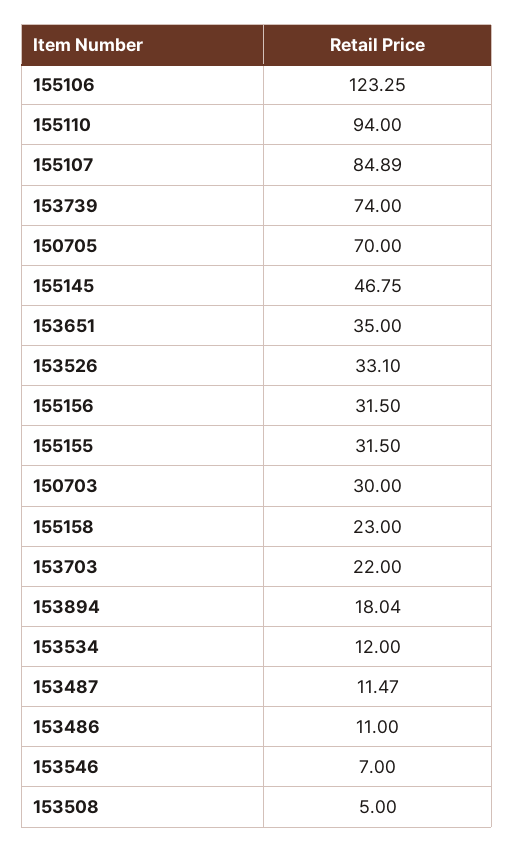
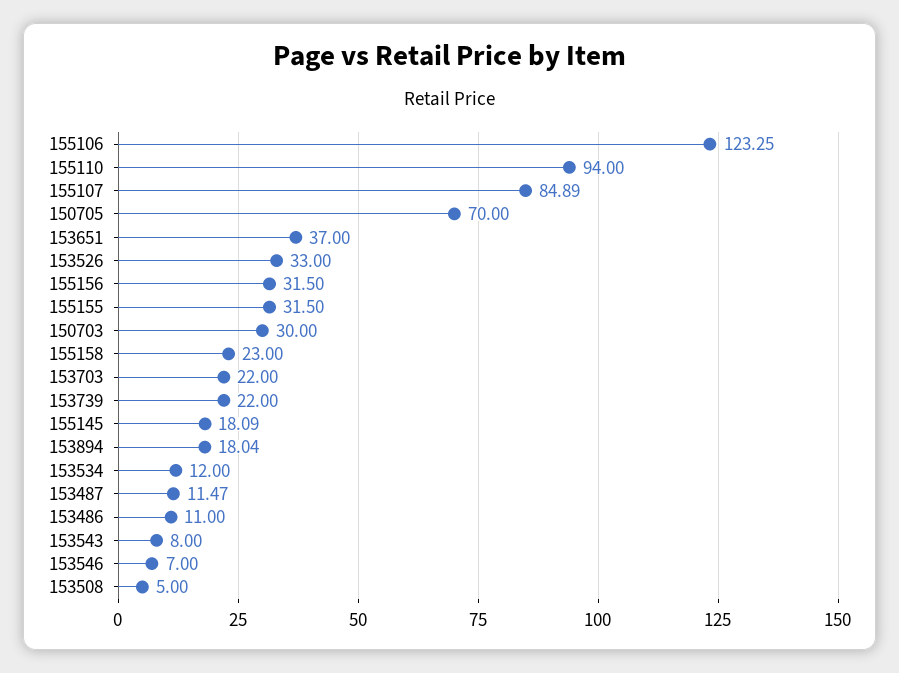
  {
    "155106": 123.25,
    "155110": 94,
    "155107": 84.89,
-   "153739": 74,
+   "153739": 22,
    "150705": 70,
-   "155145": 46.75,
+   "155145": 18.09,
-   "153651": 35,
+   "153651": 37,
-   "153526": 33.1,
+   "153526": 33,
    "155156": 31.5,
    "155155": 31.5,
    "150703": 30,
    "155158": 23,
    "153703": 22,
    "153894": 18.04,
    "153534": 12,
    "153487": 11.47,
    "153486": 11,
    "153546": 7,
-   "153508": 5
+   "153508": 5,
+   "153543": 8
  }

